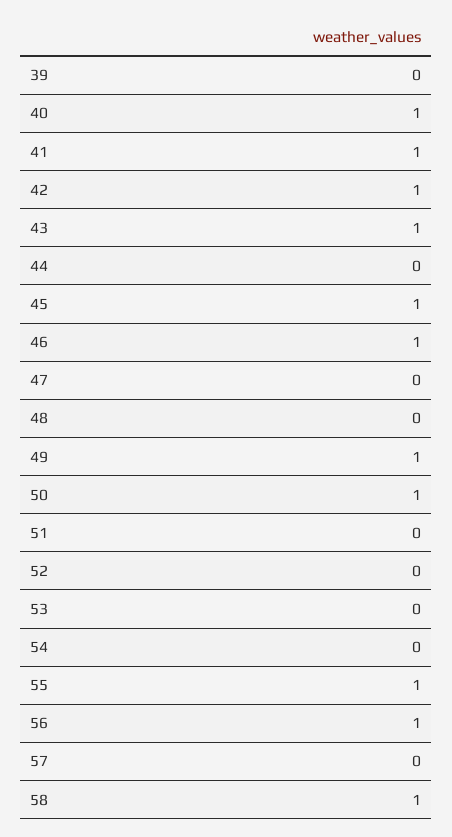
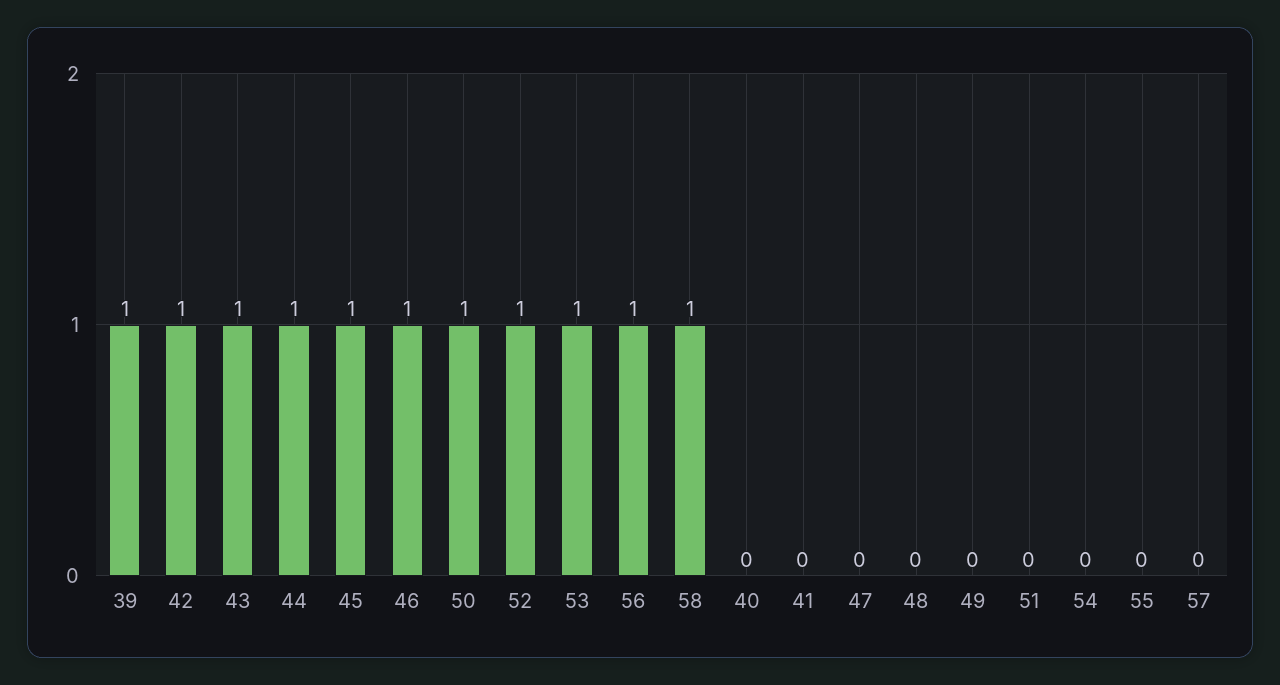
  {
-   "39": 0,
+   "39": 1,
-   "40": 1,
+   "40": 0,
-   "41": 1,
+   "41": 0,
    "42": 1,
    "43": 1,
-   "44": 0,
+   "44": 1,
    "45": 1,
    "46": 1,
    "47": 0,
    "48": 0,
-   "49": 1,
+   "49": 0,
    "50": 1,
    "51": 0,
-   "52": 0,
+   "52": 1,
-   "53": 0,
+   "53": 1,
    "54": 0,
-   "55": 1,
+   "55": 0,
    "56": 1,
    "57": 0,
    "58": 1
  }

